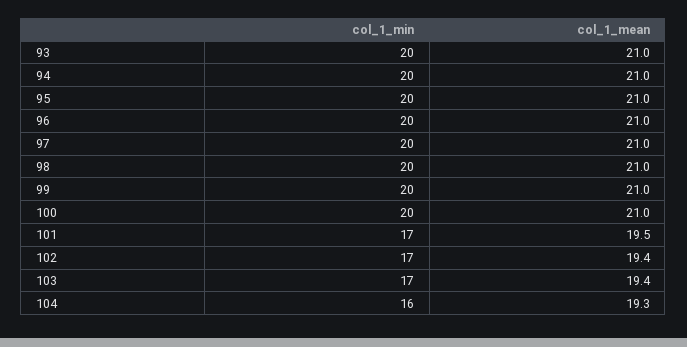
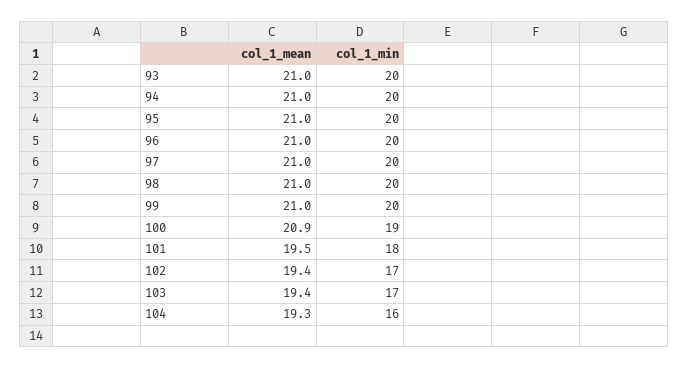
  {
    "col_1_min": {
      "93": 20,
      "94": 20,
      "95": 20,
      "96": 20,
      "97": 20,
      "98": 20,
      "99": 20,
-     "100": 20,
+     "100": 19,
-     "101": 17,
+     "101": 18,
      "102": 17,
      "103": 17,
      "104": 16
    },
    "col_1_mean": {
      "93": 21,
      "94": 21,
      "95": 21,
      "96": 21,
      "97": 21,
      "98": 21,
      "99": 21,
-     "100": 21,
+     "100": 20.9,
      "101": 19.5,
      "102": 19.4,
      "103": 19.4,
      "104": 19.3
    }
  }

